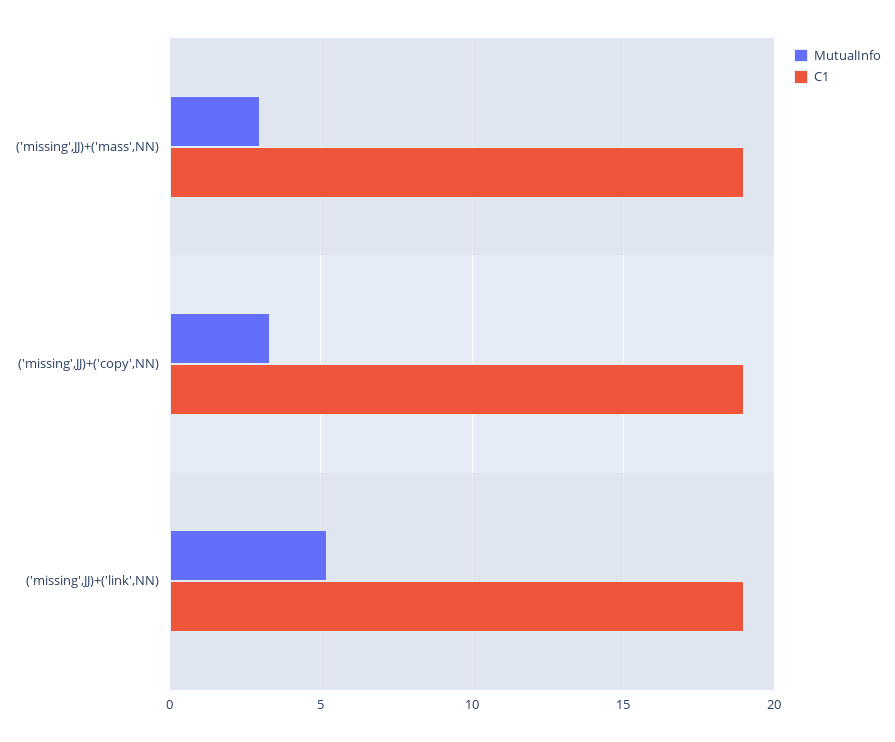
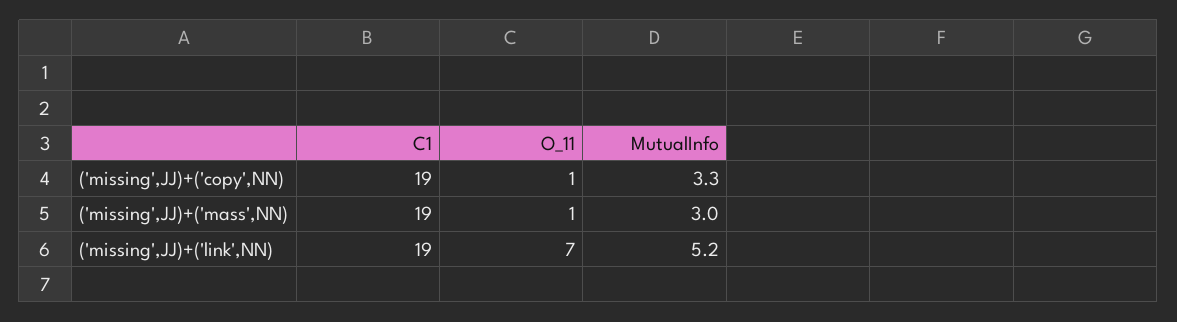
  {
    "MutualInfo": {
      "('missing',JJ)+('mass',NN)": 3,
      "('missing',JJ)+('copy',NN)": 3.3,
      "('missing',JJ)+('link',NN)": 5.2
    },
    "C1": {
      "('missing',JJ)+('mass',NN)": 19,
      "('missing',JJ)+('copy',NN)": 19,
      "('missing',JJ)+('link',NN)": 19
-   }
+   },
+   "O_11": {
+     "('missing',JJ)+('copy',NN)": 1,
+     "('missing',JJ)+('mass',NN)": 1,
+     "('missing',JJ)+('link',NN)": 7
+   }
  }

